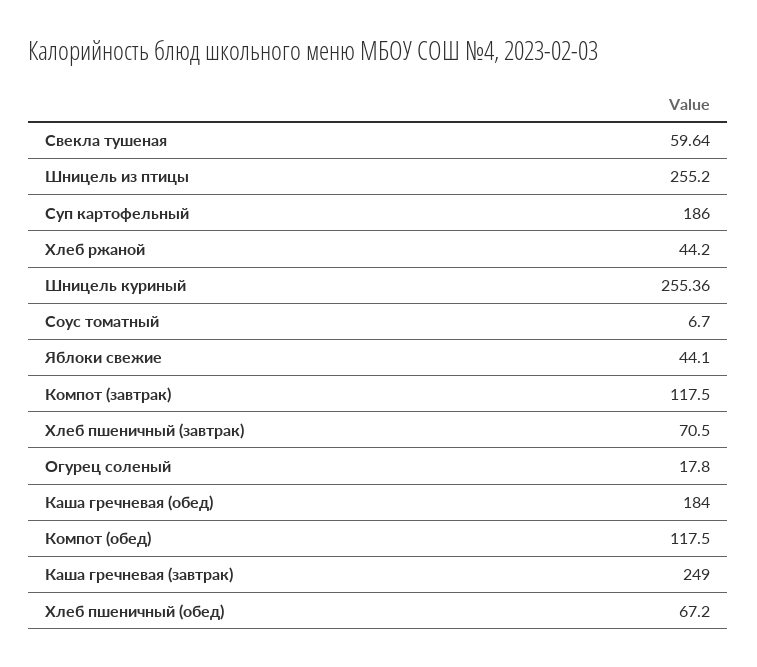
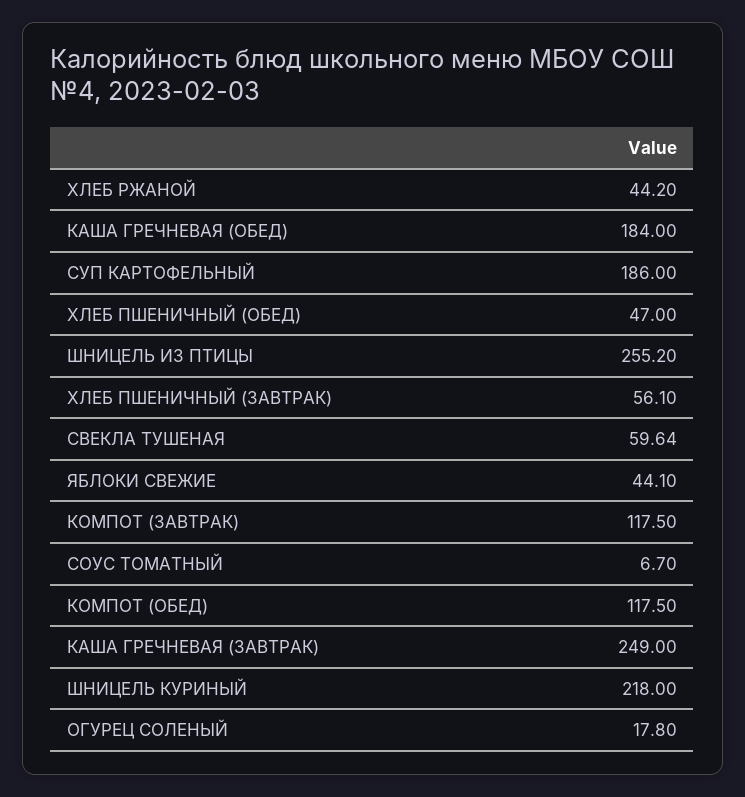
  {
    "Свекла тушеная": 59.64,
    "Шницель из птицы": 255.2,
    "Суп картофельный": 186,
    "Хлеб ржаной": 44.2,
-   "Шницель куриный": 255.36,
+   "Шницель куриный": 218,
    "Соус томатный": 6.7,
    "Яблоки свежие": 44.1,
    "Компот (завтрак)": 117.5,
-   "Хлеб пшеничный (завтрак)": 70.5,
+   "Хлеб пшеничный (завтрак)": 56.1,
    "Огурец соленый": 17.8,
    "Каша гречневая (обед)": 184,
    "Компот (обед)": 117.5,
    "Каша гречневая (завтрак)": 249,
-   "Хлеб пшеничный (обед)": 67.2
+   "Хлеб пшеничный (обед)": 47
  }

